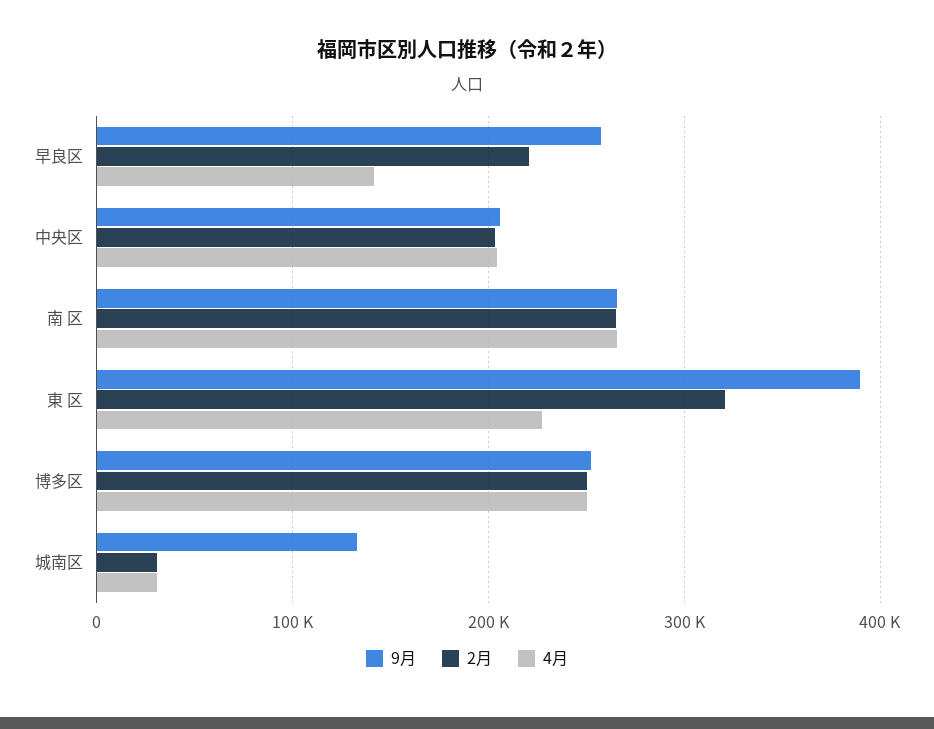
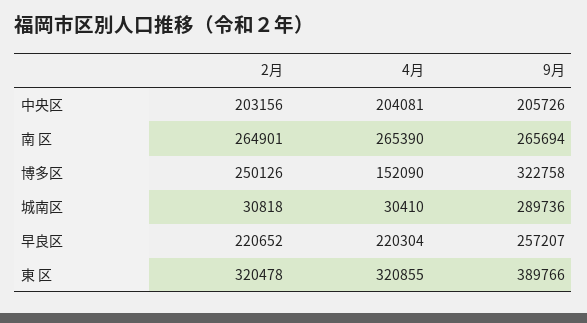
  {
    "9月": {
      "早良区": 257207,
      "中央区": 205726,
      "南 区": 265694,
      "東 区": 389766,
-     "博多区": 250000,
+     "博多区": 322758,
-     "城南区": 130000
+     "城南区": 289736
    },
    "2月": {
      "早良区": 220652,
      "中央区": 203156,
      "南 区": 264901,
      "東 区": 320478,
      "博多区": 250126,
      "城南区": 30818
    },
    "4月": {
-     "早良区": 140000,
+     "早良区": 220304,
      "中央区": 204081,
      "南 区": 265390,
-     "東 区": 230000,
+     "東 区": 320855,
-     "博多区": 250000,
+     "博多区": 152090,
      "城南区": 30410
    }
  }

